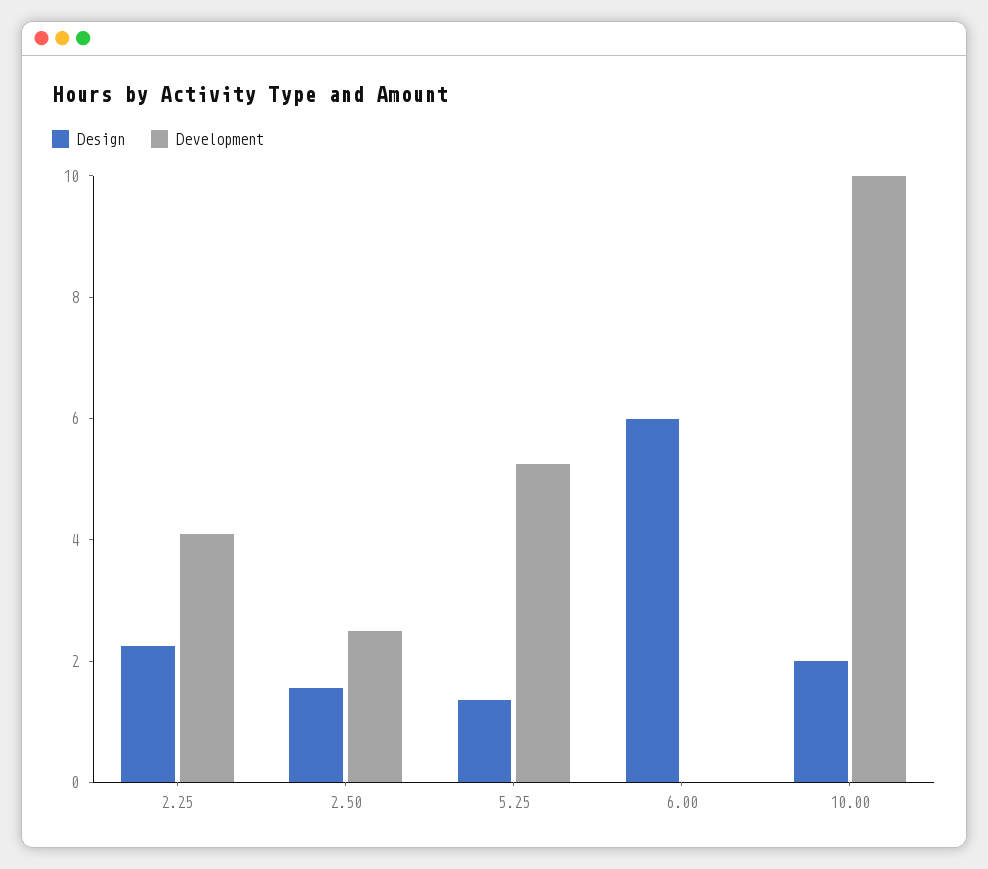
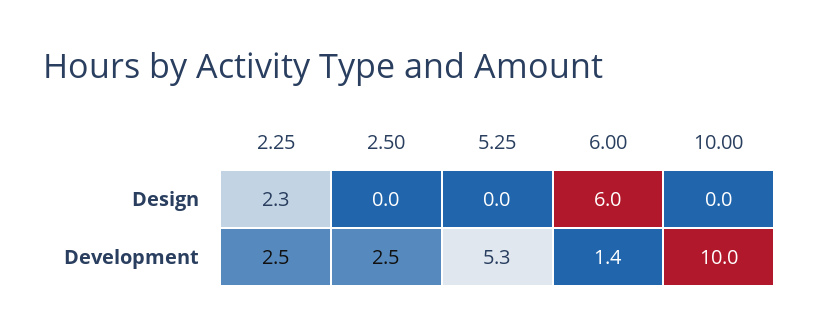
  {
    "Design": {
      "2.25": 2.3,
-     "2.50": 1.5,
+     "2.50": 0,
-     "5.25": 1.5,
+     "5.25": 0,
      "6.00": 6,
-     "10.00": 2
+     "10.00": 0
    },
    "Development": {
-     "2.25": 4,
+     "2.25": 2.5,
      "2.50": 2.5,
      "5.25": 5.3,
-     "6.00": 0,
+     "6.00": 1.4,
      "10.00": 10
    }
  }

